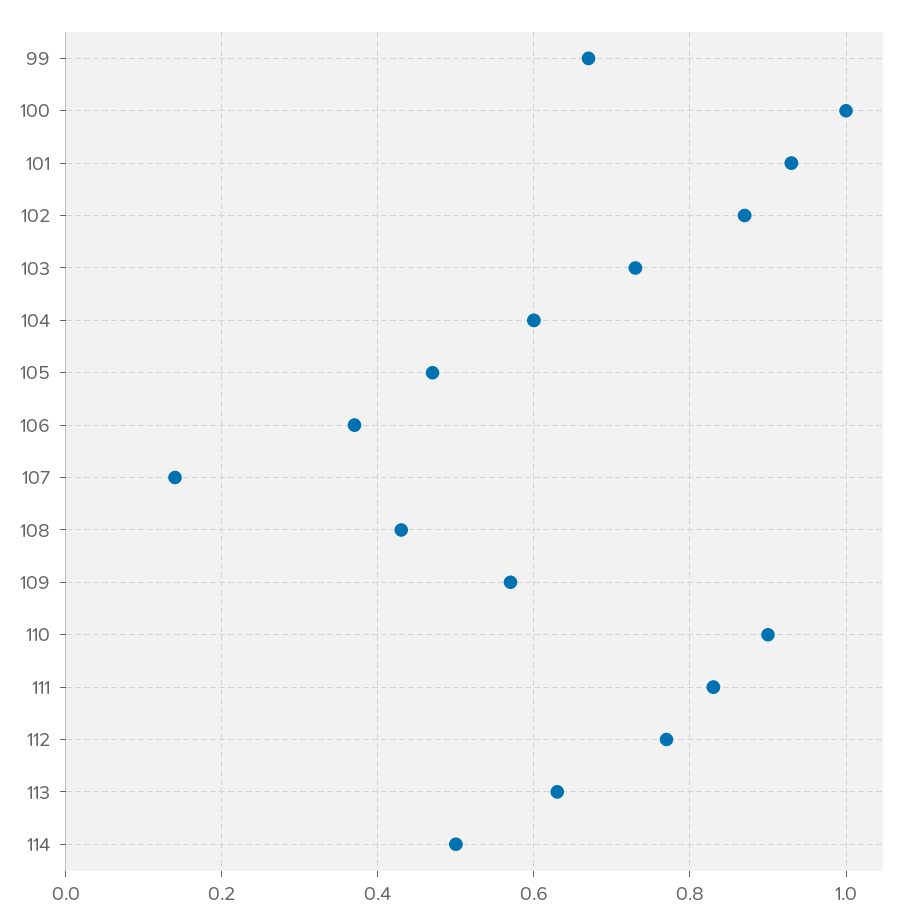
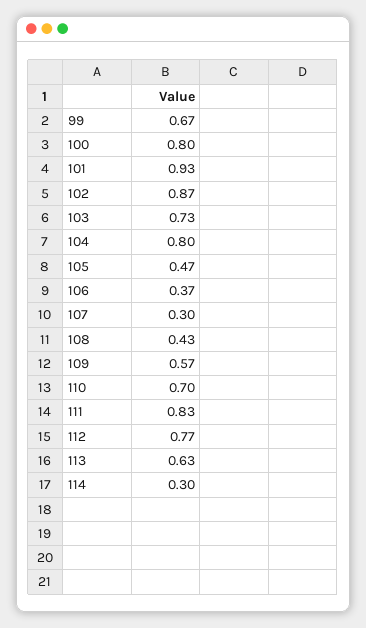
  {
    "99": 0.67,
-   "100": 1,
+   "100": 0.8,
    "101": 0.93,
    "102": 0.87,
    "103": 0.73,
-   "104": 0.6,
+   "104": 0.8,
    "105": 0.47,
    "106": 0.37,
-   "107": 0.15,
+   "107": 0.3,
    "108": 0.43,
    "109": 0.57,
-   "110": 0.9,
+   "110": 0.7,
    "111": 0.83,
    "112": 0.77,
    "113": 0.63,
-   "114": 0.5
+   "114": 0.3
  }

